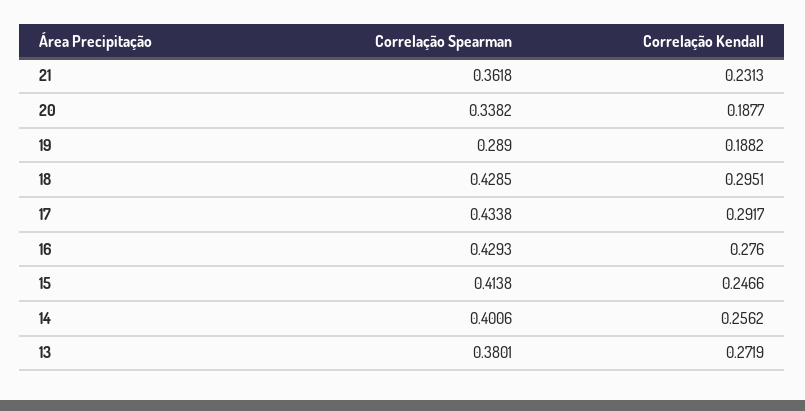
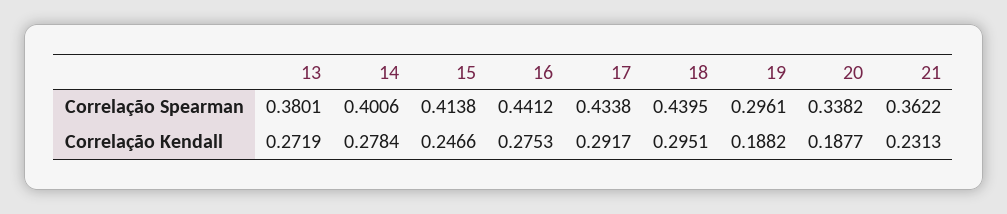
  {
    "Correlação Spearman": {
-     "21": 0.3618,
+     "21": 0.3622,
      "20": 0.3382,
-     "19": 0.289,
+     "19": 0.2961,
-     "18": 0.4285,
+     "18": 0.4395,
      "17": 0.4338,
-     "16": 0.4293,
+     "16": 0.4412,
      "15": 0.4138,
      "14": 0.4006,
      "13": 0.3801
    },
    "Correlação Kendall": {
      "21": 0.2313,
      "20": 0.1877,
      "19": 0.1882,
      "18": 0.2951,
      "17": 0.2917,
-     "16": 0.276,
+     "16": 0.2753,
      "15": 0.2466,
-     "14": 0.2562,
+     "14": 0.2784,
      "13": 0.2719
    }
  }

